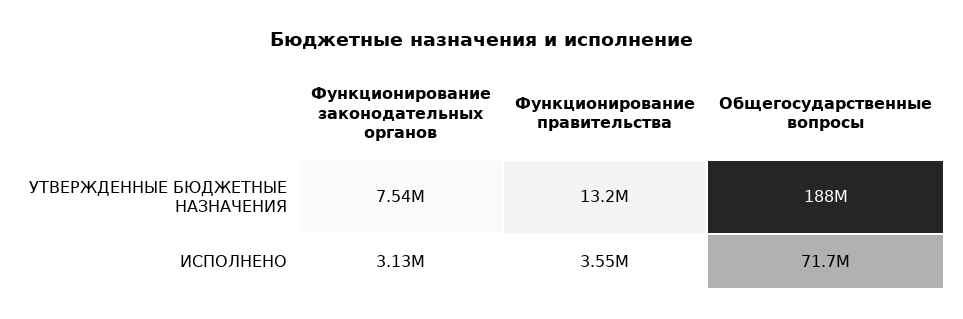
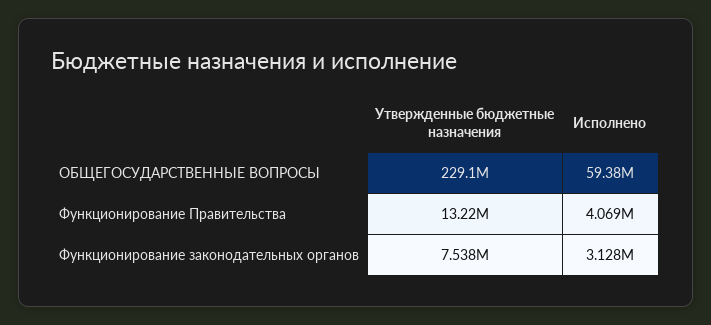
  {
    "Функционирование законодательных органов": {
      "УТВЕРЖДЕННЫЕ БЮДЖЕТНЫЕ НАЗНАЧЕНИЯ": 7538000,
      "ИСПОЛНЕНО": 3128000
    },
    "Функционирование правительства": {
      "УТВЕРЖДЕННЫЕ БЮДЖЕТНЫЕ НАЗНАЧЕНИЯ": 13220000,
-     "ИСПОЛНЕНО": 3550000
+     "ИСПОЛНЕНО": 4069000
    },
    "Общегосударственные вопросы": {
-     "УТВЕРЖДЕННЫЕ БЮДЖЕТНЫЕ НАЗНАЧЕНИЯ": 188000000,
+     "УТВЕРЖДЕННЫЕ БЮДЖЕТНЫЕ НАЗНАЧЕНИЯ": 229100000,
-     "ИСПОЛНЕНО": 71700000
+     "ИСПОЛНЕНО": 59380000
    }
  }

